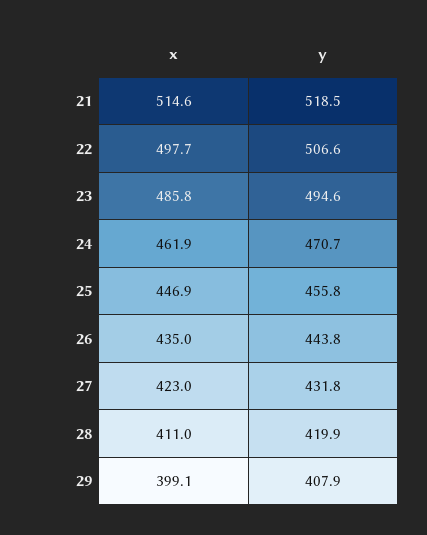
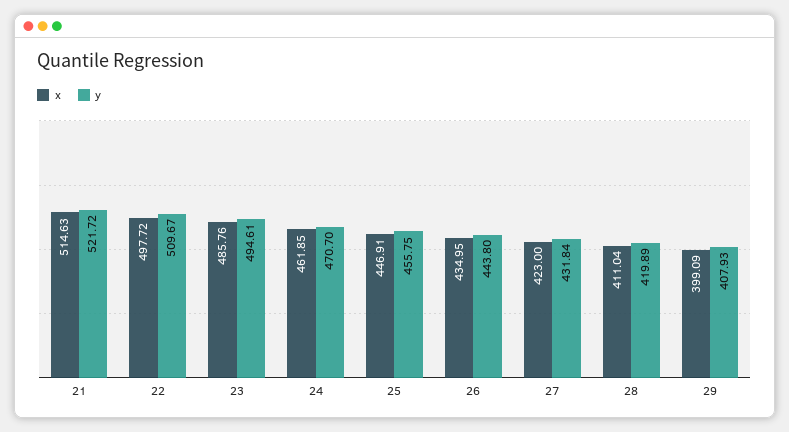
  {
    "x": {
      "21": 514.63,
      "22": 497.72,
      "23": 485.76,
      "24": 461.85,
      "25": 446.91,
      "26": 434.95,
      "27": 423,
      "28": 411.04,
      "29": 399.09
    },
    "y": {
-     "21": 518.5,
+     "21": 521.72,
-     "22": 506.6,
+     "22": 509.67,
      "23": 494.61,
      "24": 470.7,
      "25": 455.75,
      "26": 443.8,
      "27": 431.84,
      "28": 419.89,
      "29": 407.93
    }
  }

